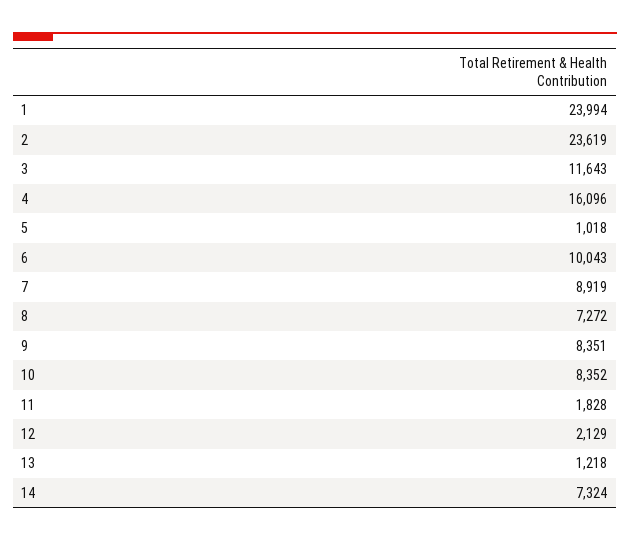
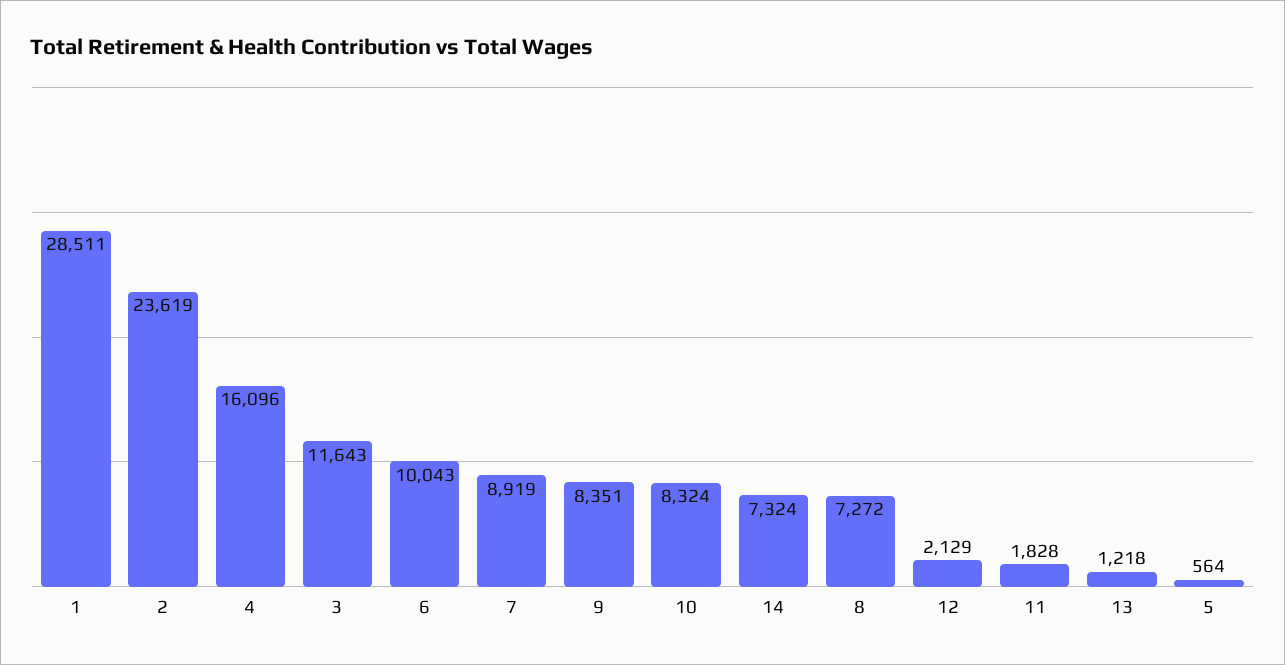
  {
-   "1": 23994,
+   "1": 28511,
    "2": 23619,
    "3": 11643,
    "4": 16096,
-   "5": 1018,
+   "5": 564,
    "6": 10043,
    "7": 8919,
    "8": 7272,
    "9": 8351,
-   "10": 8352,
+   "10": 8324,
    "11": 1828,
    "12": 2129,
    "13": 1218,
    "14": 7324
  }

